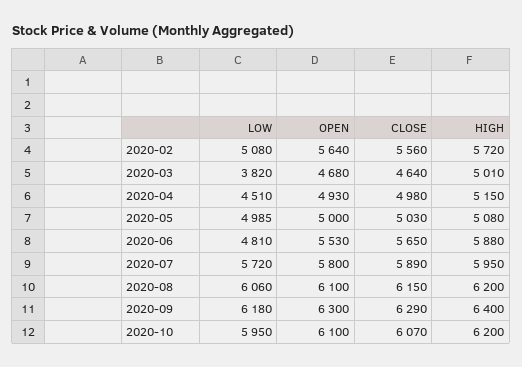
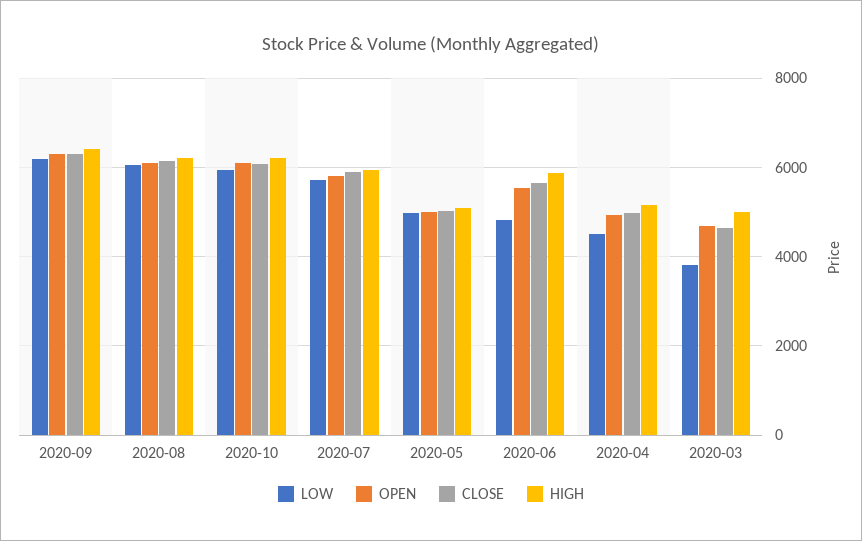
  {
    "LOW": {
-     "2020-02": 5080,
      "2020-03": 3820,
      "2020-04": 4510,
      "2020-05": 4985,
      "2020-06": 4810,
      "2020-07": 5720,
      "2020-08": 6060,
      "2020-09": 6180,
      "2020-10": 5950
    },
    "OPEN": {
-     "2020-02": 5640,
      "2020-03": 4680,
      "2020-04": 4930,
      "2020-05": 5000,
      "2020-06": 5530,
      "2020-07": 5800,
      "2020-08": 6100,
      "2020-09": 6300,
      "2020-10": 6100
    },
    "CLOSE": {
-     "2020-02": 5560,
      "2020-03": 4640,
      "2020-04": 4980,
      "2020-05": 5030,
      "2020-06": 5650,
      "2020-07": 5890,
      "2020-08": 6150,
      "2020-09": 6290,
      "2020-10": 6070
    },
    "HIGH": {
-     "2020-02": 5720,
      "2020-03": 5010,
      "2020-04": 5150,
      "2020-05": 5080,
      "2020-06": 5880,
      "2020-07": 5950,
      "2020-08": 6200,
      "2020-09": 6400,
      "2020-10": 6200
    }
  }

